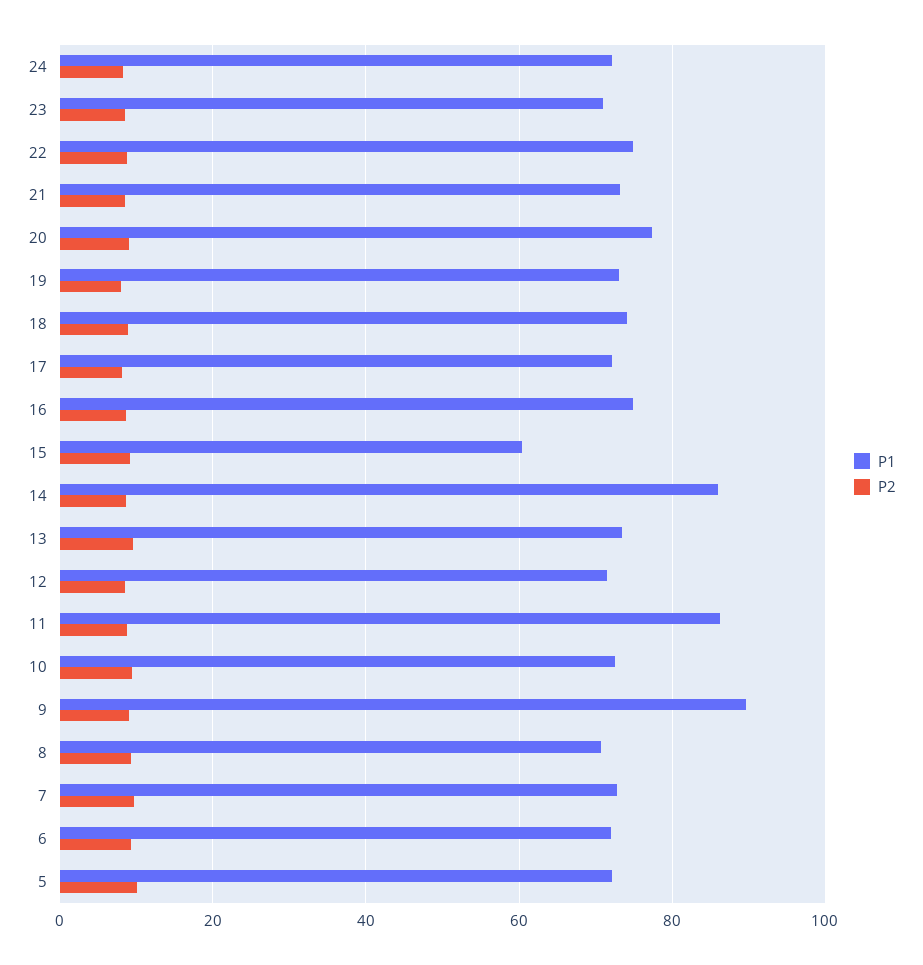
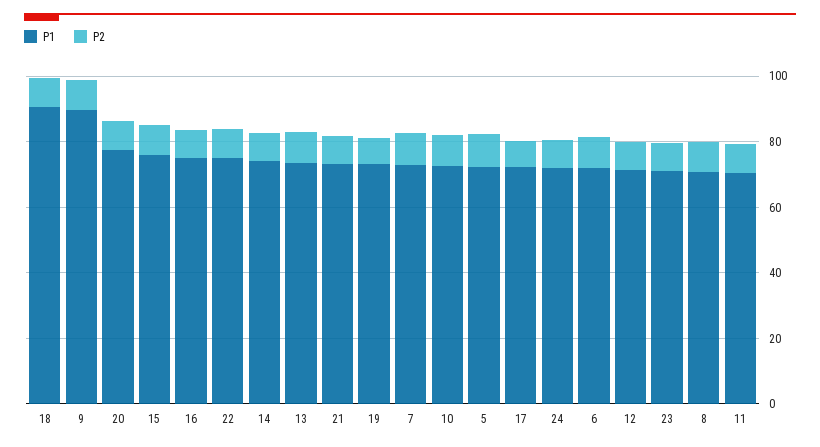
  {
    "P1": {
      "24": 72,
      "23": 70,
      "22": 74,
      "21": 74,
      "20": 78,
      "19": 74,
-     "18": 74,
+     "18": 90,
      "17": 72,
      "16": 74,
-     "15": 60,
+     "15": 75,
-     "14": 86,
+     "14": 75,
      "13": 74,
      "12": 72,
-     "11": 86,
+     "11": 70,
      "10": 72,
      "9": 90,
      "8": 70,
      "7": 72,
      "6": 72,
      "5": 72
    },
    "P2": {
      "24": 8,
      "23": 8,
      "22": 8,
      "21": 8,
      "20": 10,
      "19": 8,
      "18": 8,
      "17": 8,
      "16": 8,
      "15": 10,
      "14": 8,
      "13": 10,
      "12": 8,
      "11": 8,
      "10": 10,
      "9": 10,
      "8": 10,
      "7": 10,
      "6": 10,
      "5": 10
    }
  }

